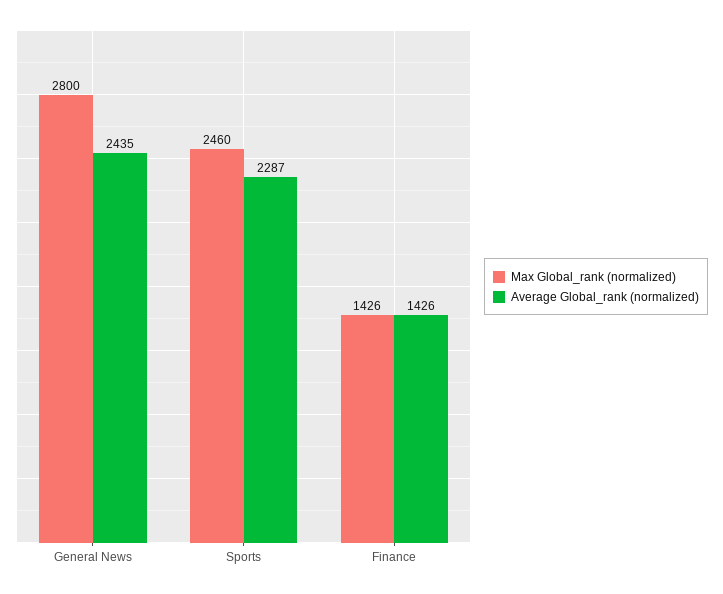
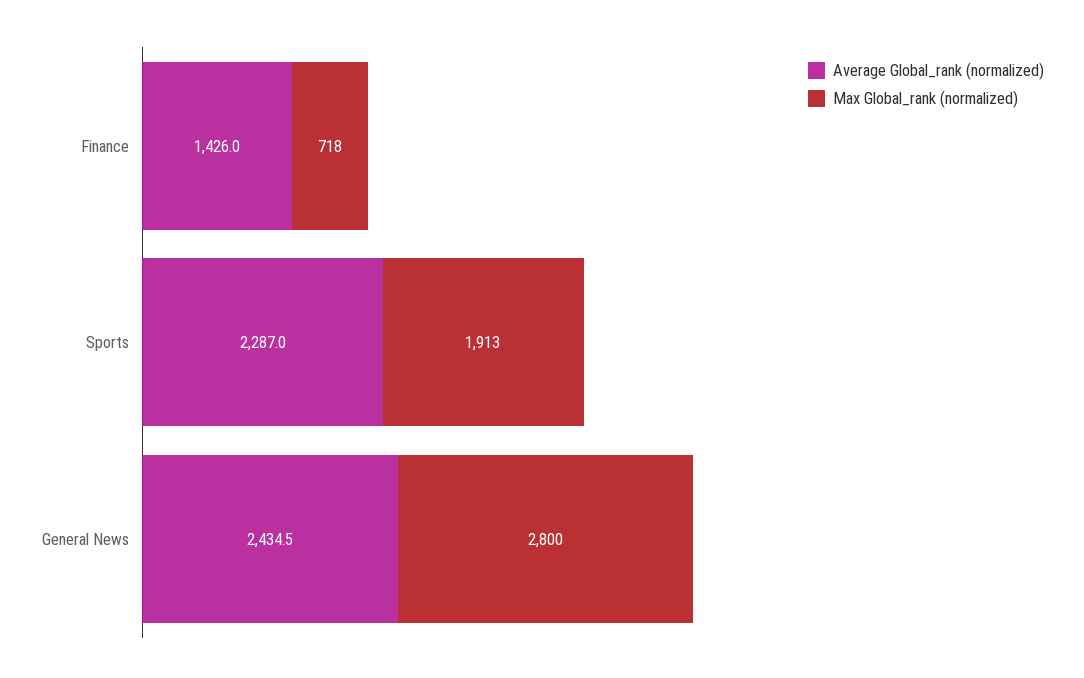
  {
    "Max Global_rank (normalized)": {
      "General News": 2800,
-     "Sports": 2460,
+     "Sports": 1913,
-     "Finance": 1426
+     "Finance": 718
    },
    "Average Global_rank (normalized)": {
      "General News": 2434.5,
      "Sports": 2287,
      "Finance": 1426
    }
  }

